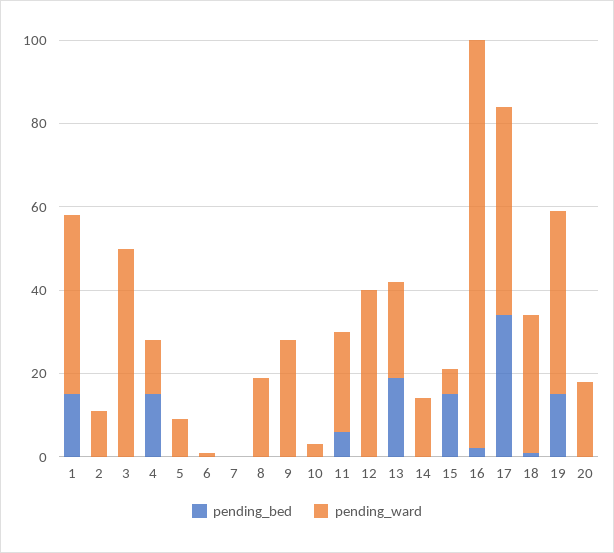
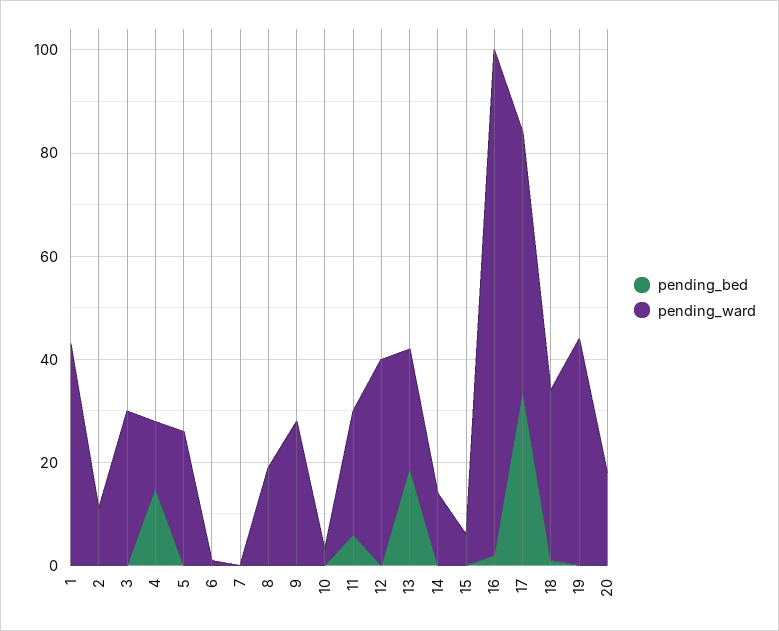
  {
    "pending_bed": {
-     "1": 15,
+     "1": 0,
      "2": 0,
      "3": 0,
      "4": 15,
      "5": 0,
      "6": 0,
      "7": 0,
      "8": 0,
      "9": 0,
      "10": 0,
      "11": 5,
      "12": 0,
      "13": 20,
      "14": 0,
-     "15": 15,
+     "15": 0,
      "16": 0,
      "17": 35,
      "18": 0,
-     "19": 15,
+     "19": 0,
      "20": 0
    },
    "pending_ward": {
      "1": 45,
      "2": 10,
-     "3": 50,
+     "3": 30,
      "4": 15,
-     "5": 10,
+     "5": 25,
      "6": 0,
      "7": 0,
      "8": 20,
      "9": 30,
      "10": 5,
      "11": 25,
      "12": 40,
      "13": 25,
      "14": 15,
      "15": 5,
      "16": 100,
      "17": 50,
      "18": 35,
      "19": 45,
      "20": 20
    }
  }

